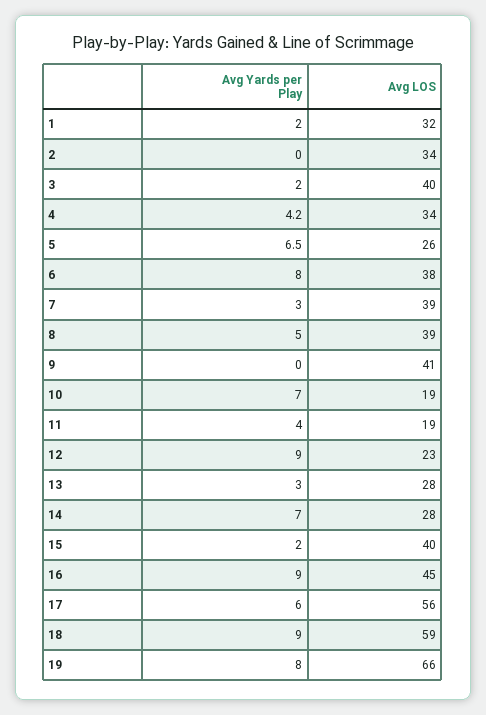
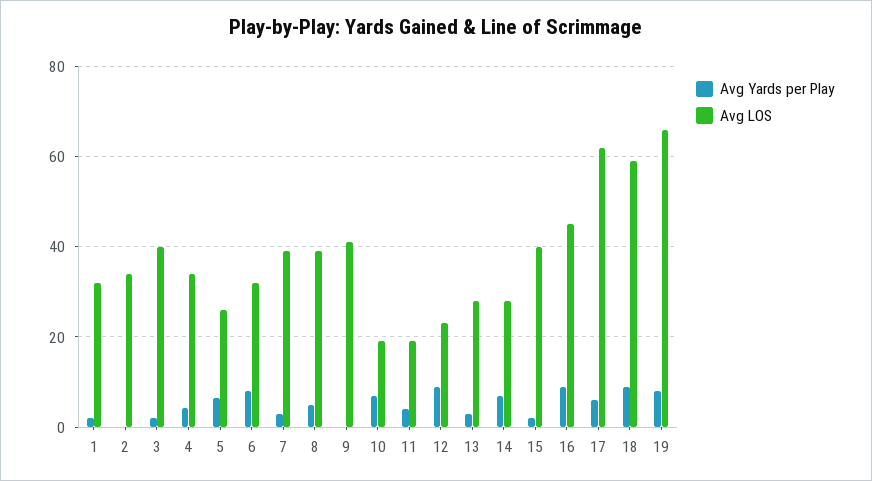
  {
    "Avg Yards per Play": {
      "1": 2,
      "2": 0,
      "3": 2,
      "4": 4.2,
      "5": 6.5,
      "6": 8,
      "7": 3,
      "8": 5,
      "9": 0,
      "10": 7,
      "11": 4,
      "12": 9,
      "13": 3,
      "14": 7,
      "15": 2,
      "16": 9,
      "17": 6,
      "18": 9,
      "19": 8
    },
    "Avg LOS": {
      "1": 32,
      "2": 34,
      "3": 40,
      "4": 34,
      "5": 26,
-     "6": 38,
+     "6": 32,
      "7": 39,
      "8": 39,
      "9": 41,
      "10": 19,
      "11": 19,
      "12": 23,
      "13": 28,
      "14": 28,
      "15": 40,
      "16": 45,
-     "17": 56,
+     "17": 62,
      "18": 59,
      "19": 66
    }
  }

